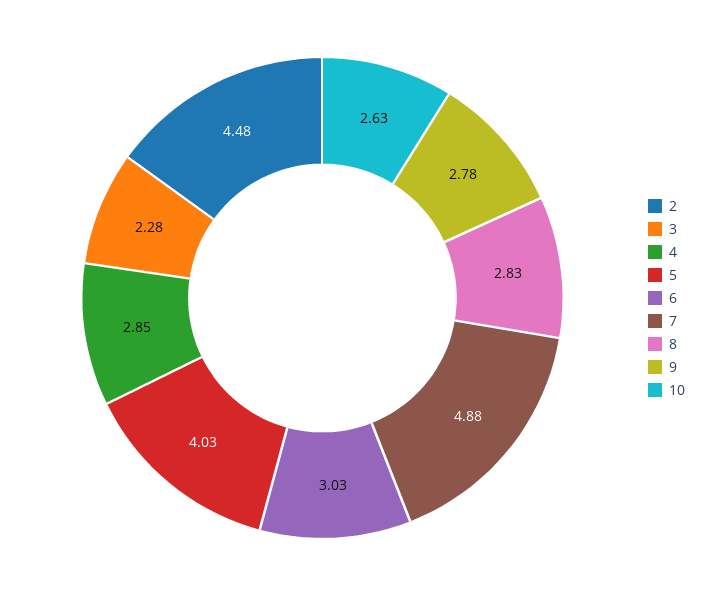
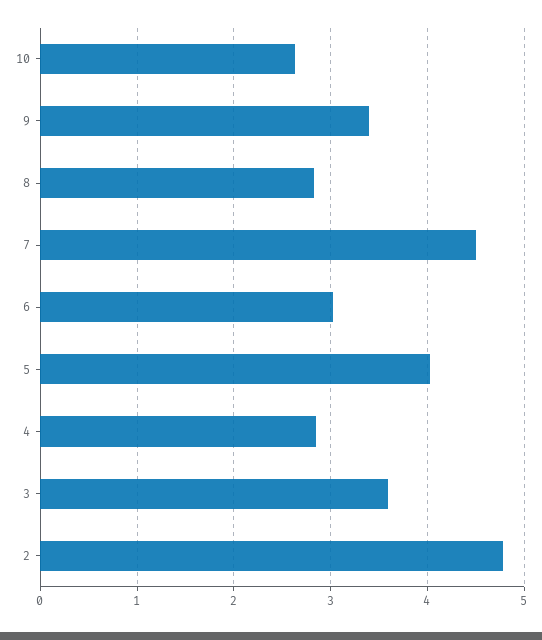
  {
-   "2": 4.48,
+   "2": 4.8,
-   "3": 2.28,
+   "3": 3.6,
    "4": 2.85,
    "5": 4.03,
    "6": 3.03,
-   "7": 4.88,
+   "7": 4.5,
    "8": 2.83,
-   "9": 2.78,
+   "9": 3.4,
    "10": 2.63
  }

